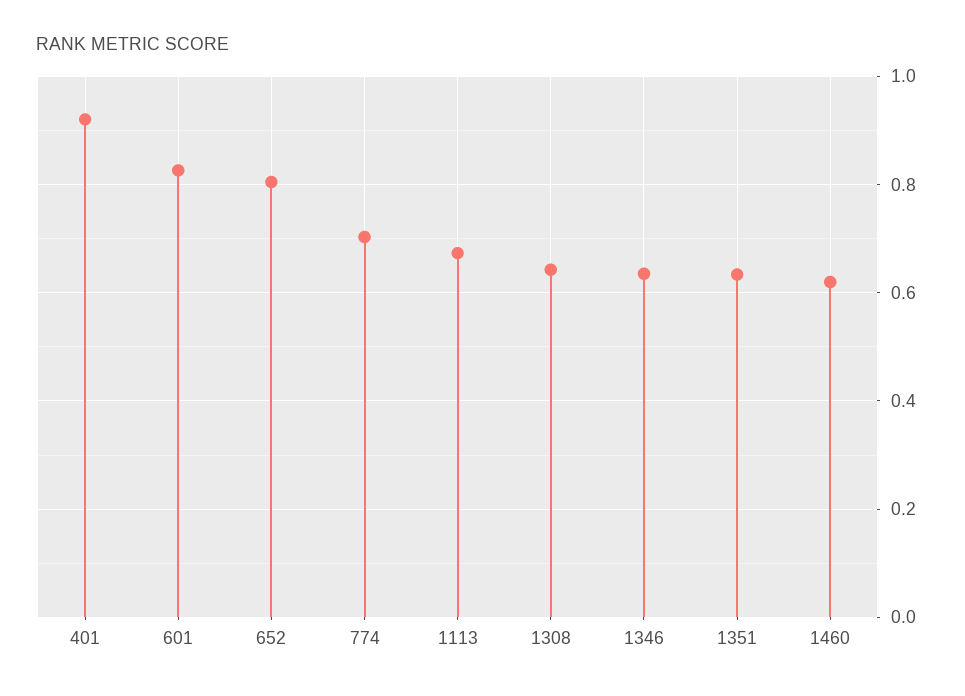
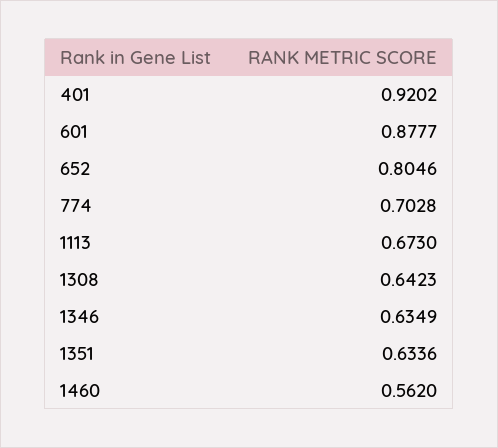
  {
    "401": 0.9202,
-   "601": 0.82,
+   "601": 0.8777,
    "652": 0.8046,
    "774": 0.7028,
    "1113": 0.673,
    "1308": 0.6423,
    "1346": 0.6349,
    "1351": 0.6336,
-   "1460": 0.62
+   "1460": 0.562
  }

